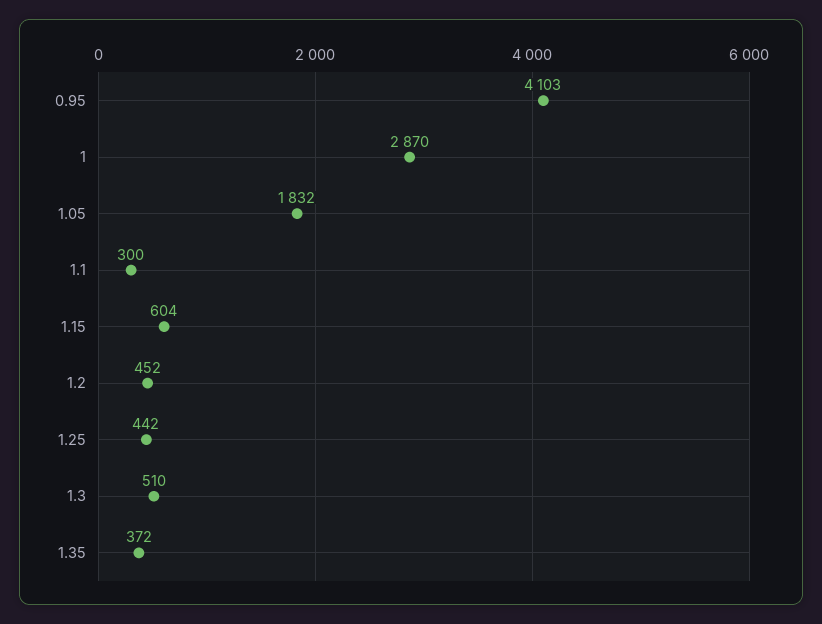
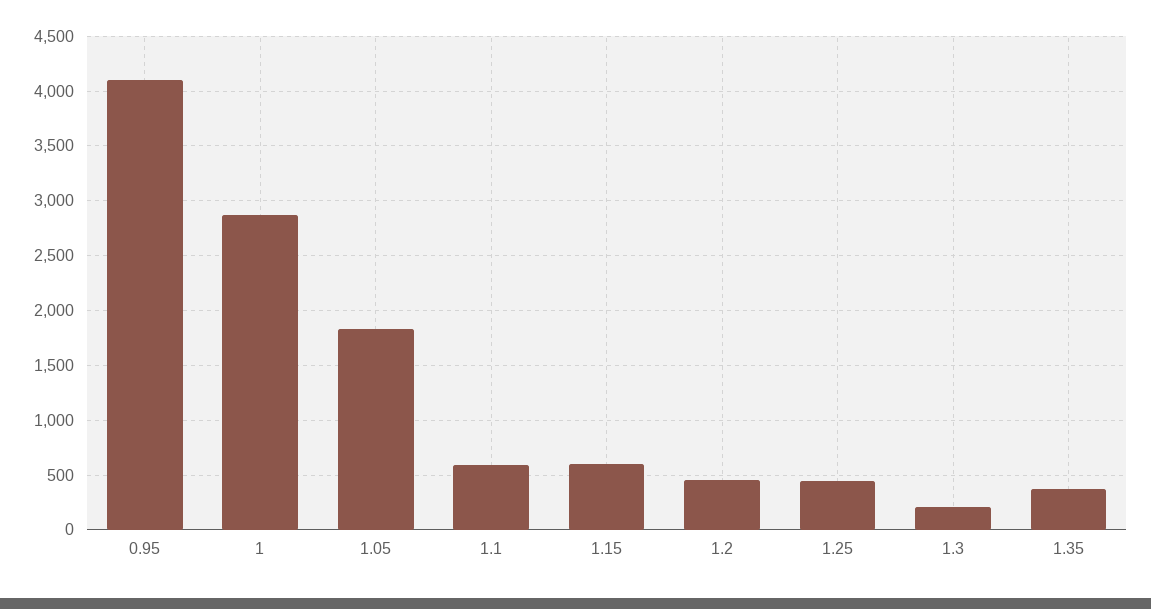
  {
    "0.95": 4103,
    "1": 2870,
    "1.05": 1832,
-   "1.1": 300,
+   "1.1": 600,
    "1.15": 604,
    "1.2": 452,
    "1.25": 442,
-   "1.3": 510,
+   "1.3": 200,
    "1.35": 372
  }

